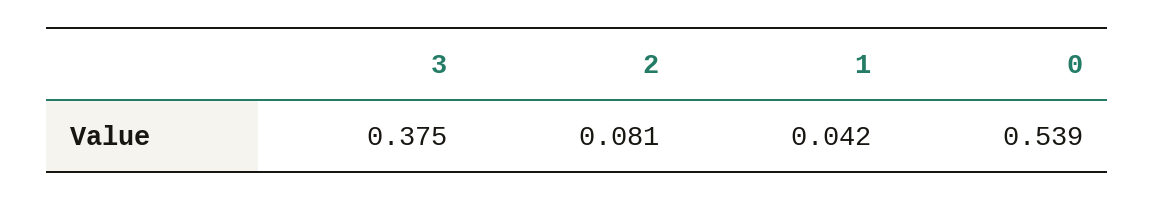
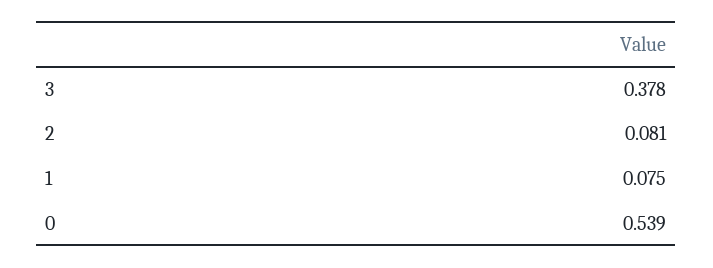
  {
-   "3": 0.375,
+   "3": 0.378,
    "2": 0.081,
-   "1": 0.042,
+   "1": 0.075,
    "0": 0.539
  }

